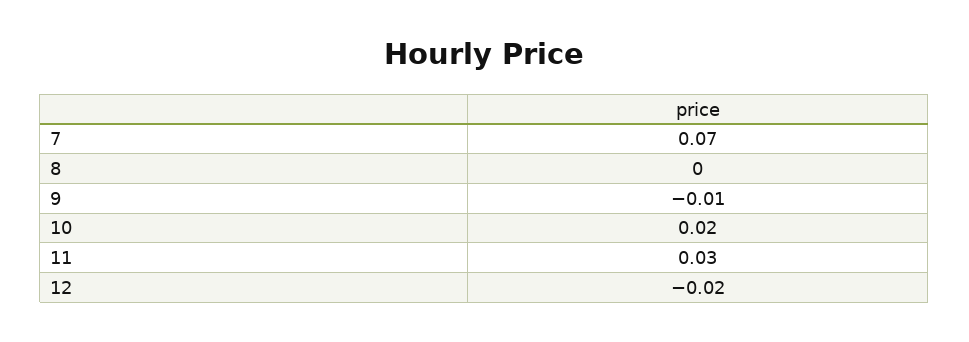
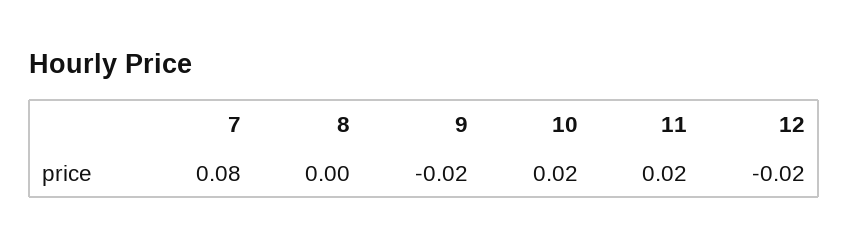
  {
-   "7": 0.07,
+   "7": 0.08,
    "8": 0,
-   "9": -0.01,
+   "9": -0.02,
    "10": 0.02,
-   "11": 0.03,
+   "11": 0.02,
    "12": -0.02
  }

